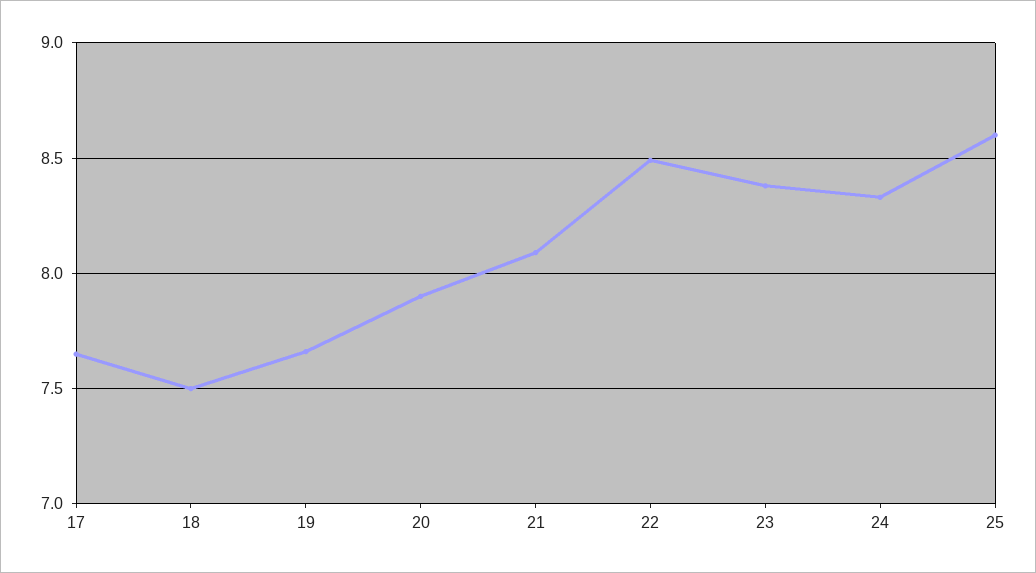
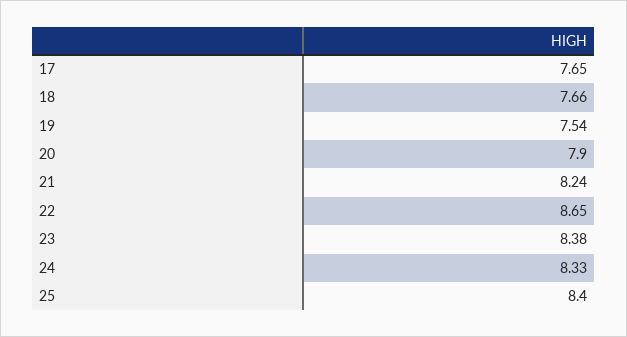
  {
    "17": 7.65,
-   "18": 7.5,
+   "18": 7.66,
-   "19": 7.65,
+   "19": 7.54,
    "20": 7.9,
-   "21": 8.1,
+   "21": 8.24,
-   "22": 8.5,
+   "22": 8.65,
    "23": 8.38,
    "24": 8.33,
-   "25": 8.6
+   "25": 8.4
  }

